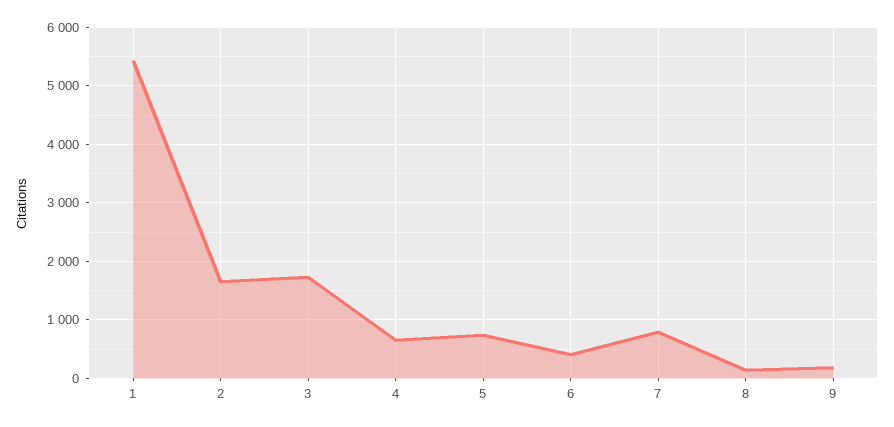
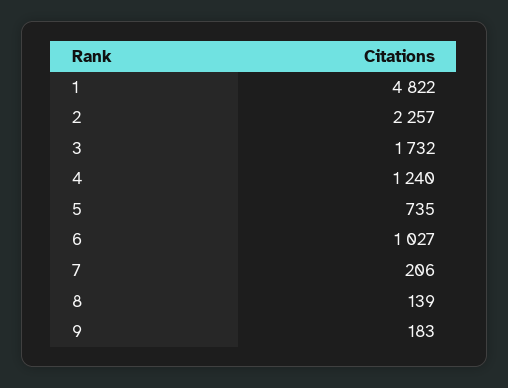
  {
-   "1": 5400,
+   "1": 4822,
-   "2": 1600,
+   "2": 2257,
    "3": 1732,
-   "4": 600,
+   "4": 1240,
    "5": 735,
-   "6": 400,
+   "6": 1027,
-   "7": 800,
+   "7": 206,
    "8": 139,
    "9": 183
  }

